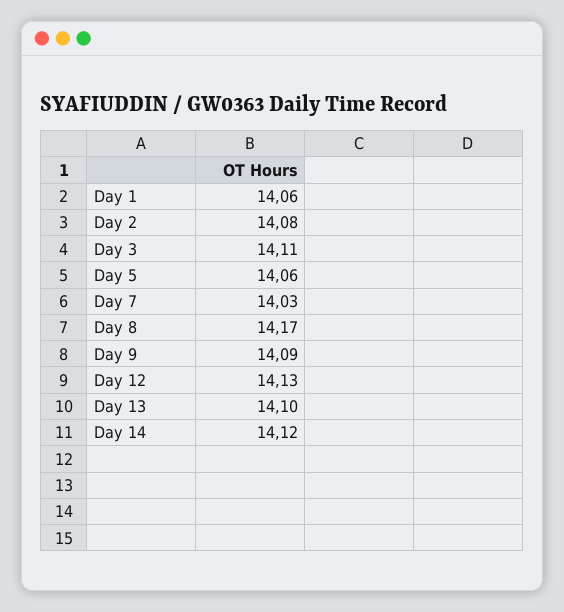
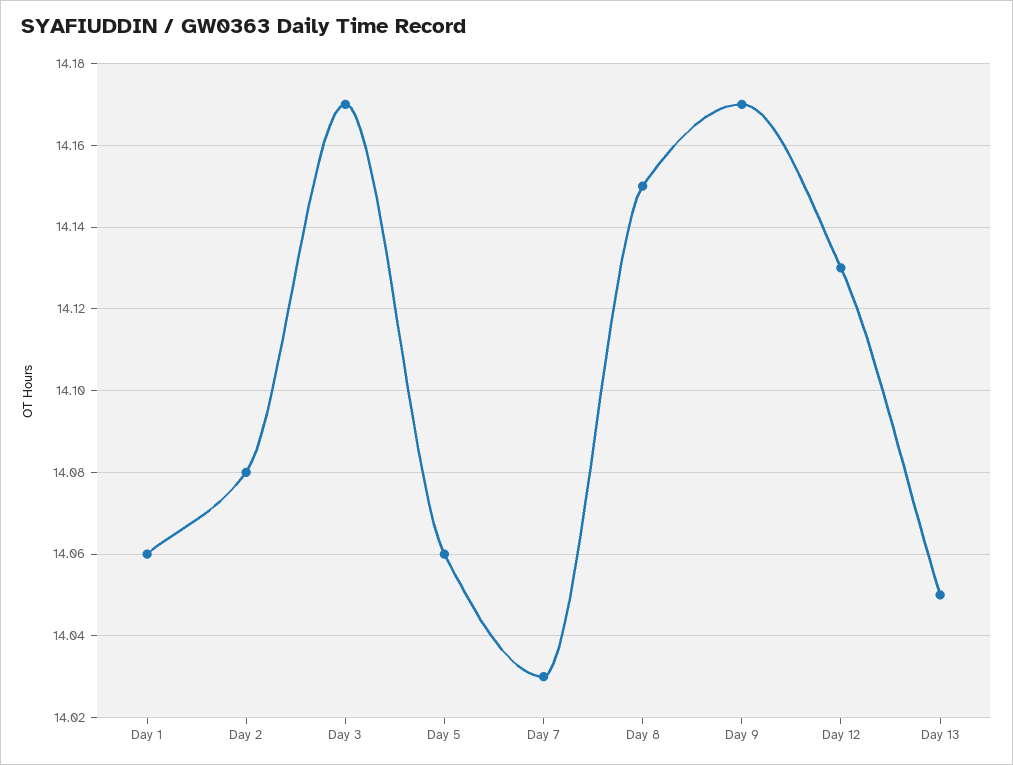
  {
    "Day 1": 14.06,
    "Day 2": 14.08,
-   "Day 3": 14.11,
+   "Day 3": 14.17,
    "Day 5": 14.06,
    "Day 7": 14.03,
-   "Day 8": 14.17,
+   "Day 8": 14.15,
-   "Day 9": 14.09,
+   "Day 9": 14.17,
    "Day 12": 14.13,
-   "Day 13": 14.1,
+   "Day 13": 14.05
-   "Day 14": 14.12
  }

